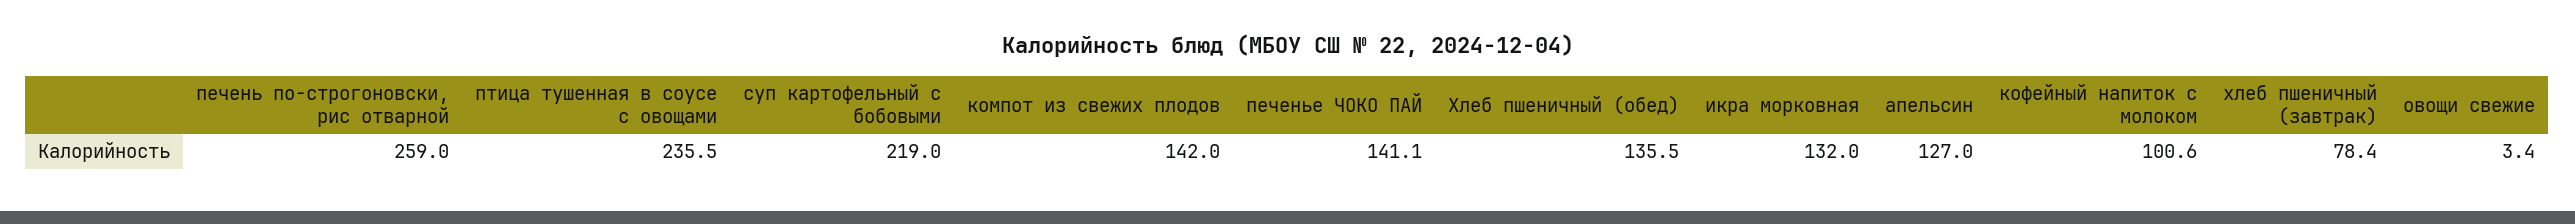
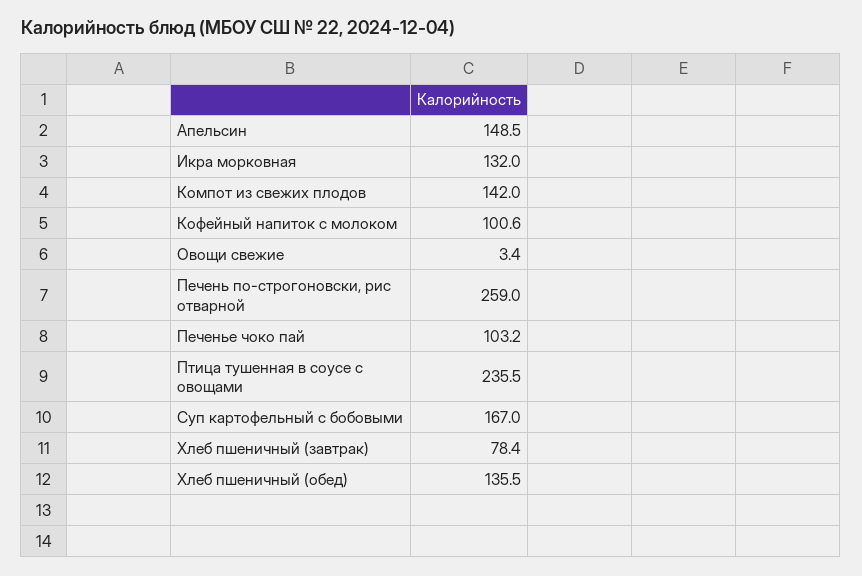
  {
    "печень по-строгоновски, рис отварной": 259,
    "птица тушенная в соусе с овощами": 235.5,
-   "суп картофельный с бобовыми": 219,
+   "суп картофельный с бобовыми": 167,
    "компот из свежих плодов": 142,
-   "печенье ЧОКО ПАЙ": 141.1,
+   "печенье ЧОКО ПАЙ": 103.2,
    "Хлеб пшеничный (обед)": 135.5,
    "икра морковная": 132,
-   "апельсин": 127,
+   "апельсин": 148.5,
    "кофейный напиток с молоком": 100.6,
    "хлеб пшеничный (завтрак)": 78.4,
    "овощи свежие": 3.4
  }

